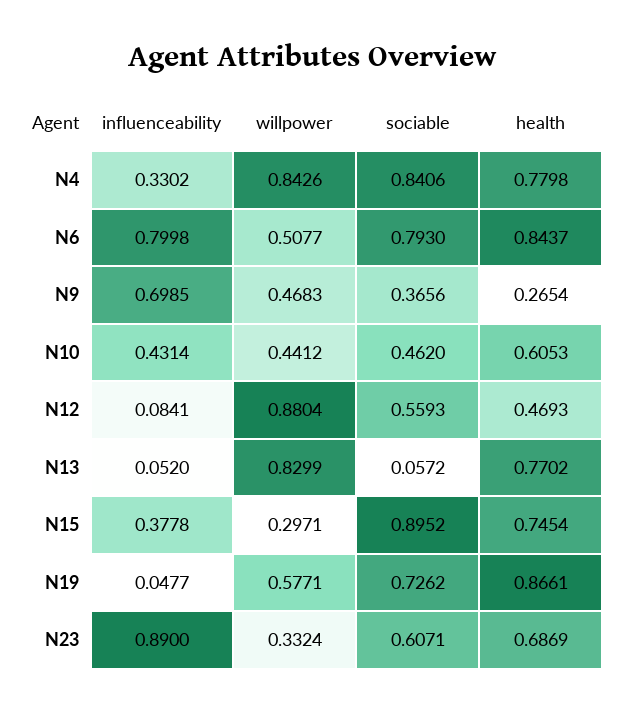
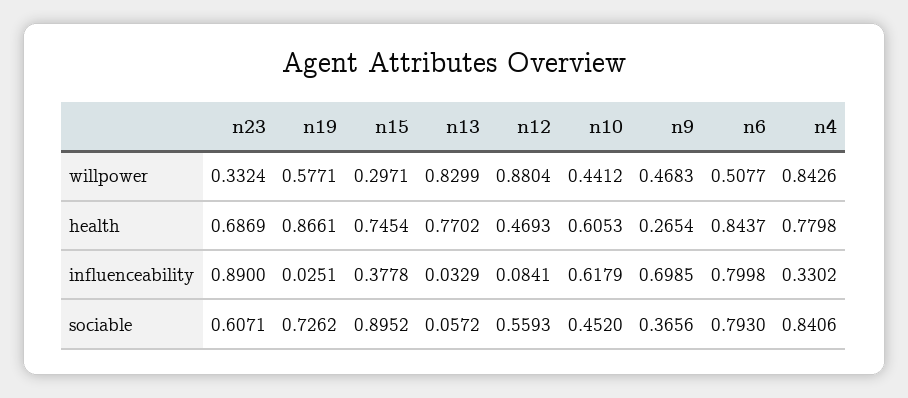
  {
    "influenceability": {
      "N4": 0.3302,
      "N6": 0.7998,
      "N9": 0.6985,
-     "N10": 0.4314,
+     "N10": 0.6179,
      "N12": 0.0841,
-     "N13": 0.052,
+     "N13": 0.0329,
      "N15": 0.3778,
-     "N19": 0.0477,
+     "N19": 0.0251,
      "N23": 0.89
    },
    "willpower": {
      "N4": 0.8426,
      "N6": 0.5077,
      "N9": 0.4683,
      "N10": 0.4412,
      "N12": 0.8804,
      "N13": 0.8299,
      "N15": 0.2971,
      "N19": 0.5771,
      "N23": 0.3324
    },
    "sociable": {
      "N4": 0.8406,
      "N6": 0.793,
      "N9": 0.3656,
-     "N10": 0.462,
+     "N10": 0.452,
      "N12": 0.5593,
      "N13": 0.0572,
      "N15": 0.8952,
      "N19": 0.7262,
      "N23": 0.6071
    },
    "health": {
      "N4": 0.7798,
      "N6": 0.8437,
      "N9": 0.2654,
      "N10": 0.6053,
      "N12": 0.4693,
      "N13": 0.7702,
      "N15": 0.7454,
      "N19": 0.8661,
      "N23": 0.6869
    }
  }

